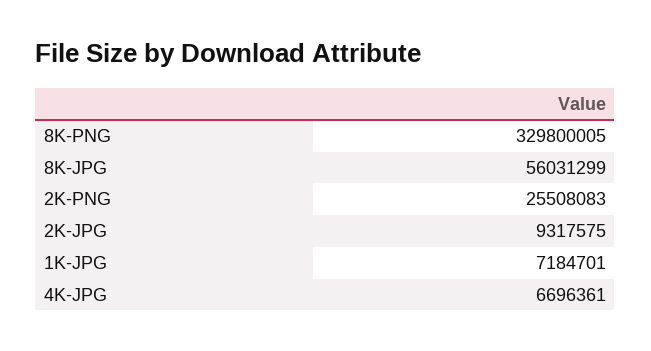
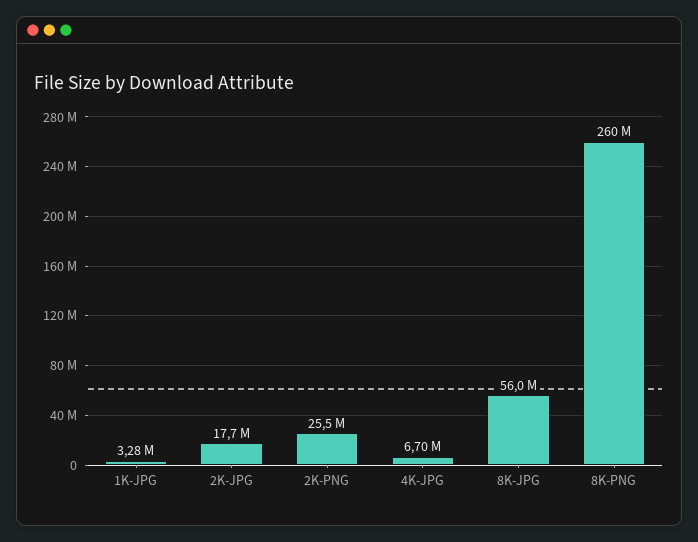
  {
-   "8K-PNG": 329800005,
+   "8K-PNG": 260000000,
    "8K-JPG": 56031299,
    "2K-PNG": 25508083,
-   "2K-JPG": 9317575,
+   "2K-JPG": 17700000,
-   "1K-JPG": 7184701,
+   "1K-JPG": 3280000,
    "4K-JPG": 6696361
  }

